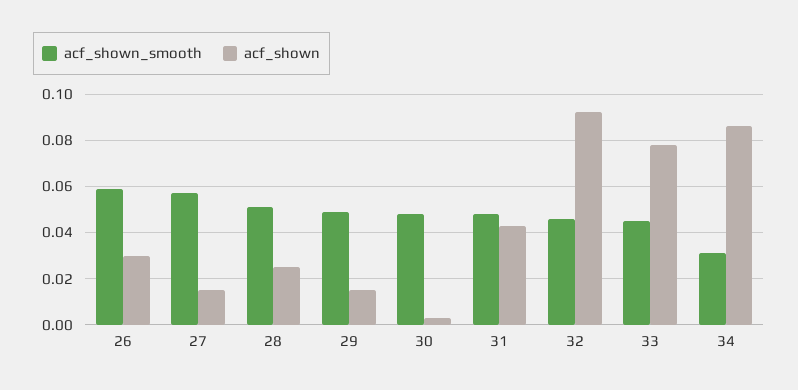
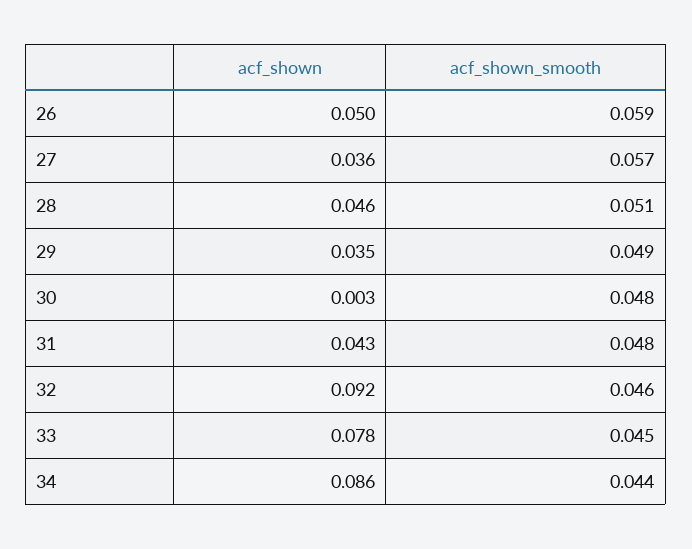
  {
    "acf_shown_smooth": {
      "26": 0.059,
      "27": 0.057,
      "28": 0.051,
      "29": 0.049,
      "30": 0.048,
      "31": 0.048,
      "32": 0.046,
      "33": 0.045,
-     "34": 0.03
+     "34": 0.044
    },
    "acf_shown": {
-     "26": 0.03,
+     "26": 0.05,
-     "27": 0.015,
+     "27": 0.036,
-     "28": 0.025,
+     "28": 0.046,
-     "29": 0.015,
+     "29": 0.035,
      "30": 0.003,
      "31": 0.043,
      "32": 0.092,
      "33": 0.078,
      "34": 0.086
    }
  }

